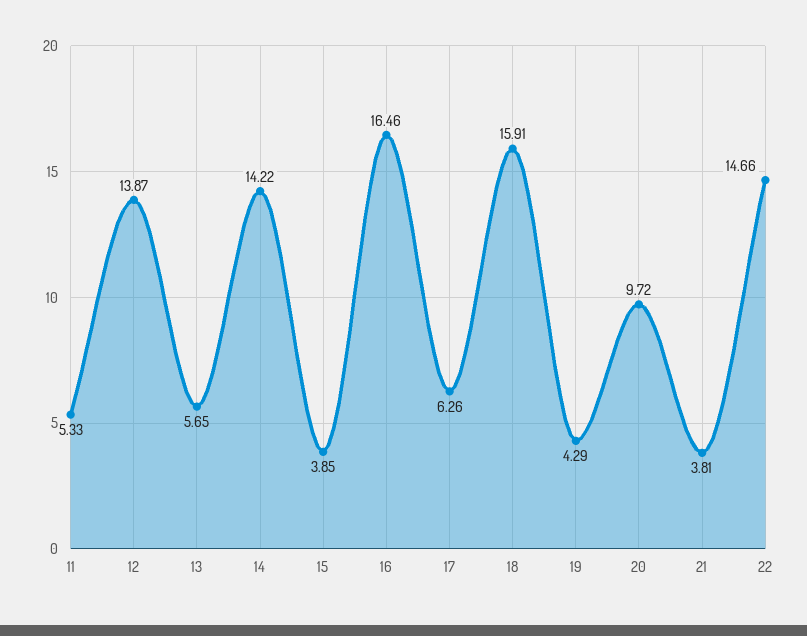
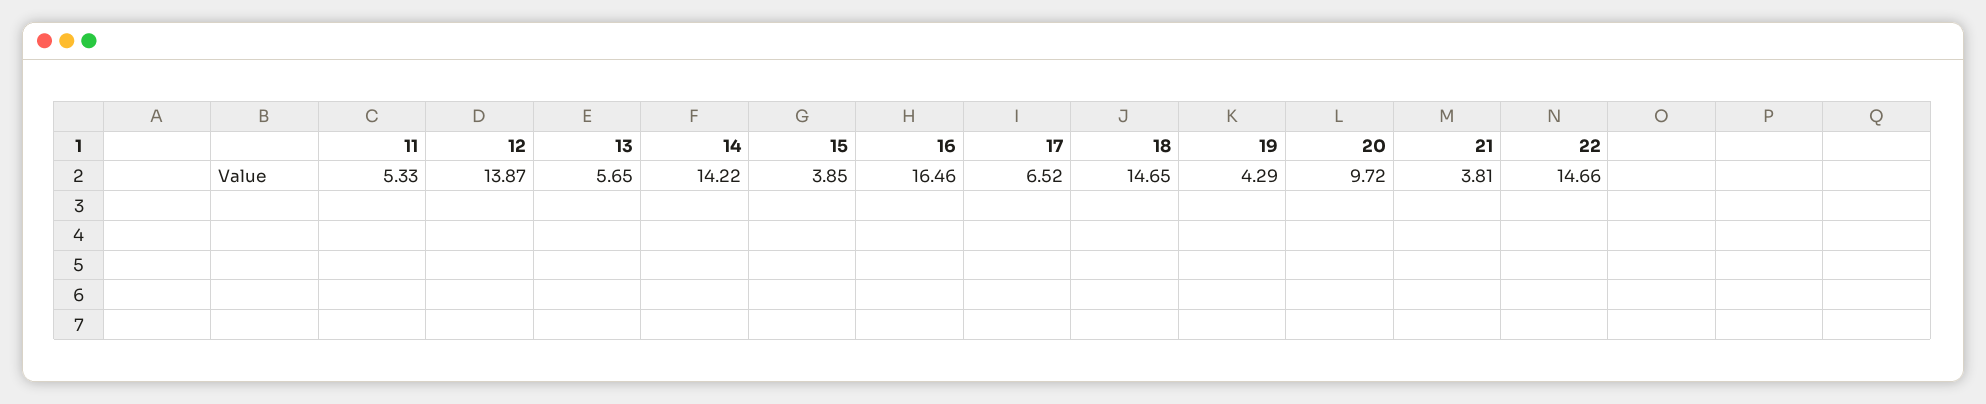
  {
    "11": 5.33,
    "12": 13.87,
    "13": 5.65,
    "14": 14.22,
    "15": 3.85,
    "16": 16.46,
-   "17": 6.26,
+   "17": 6.52,
-   "18": 15.91,
+   "18": 14.65,
    "19": 4.29,
    "20": 9.72,
    "21": 3.81,
    "22": 14.66
  }

